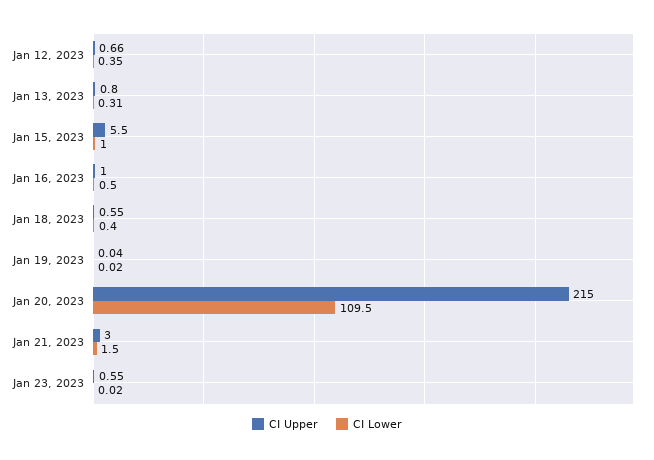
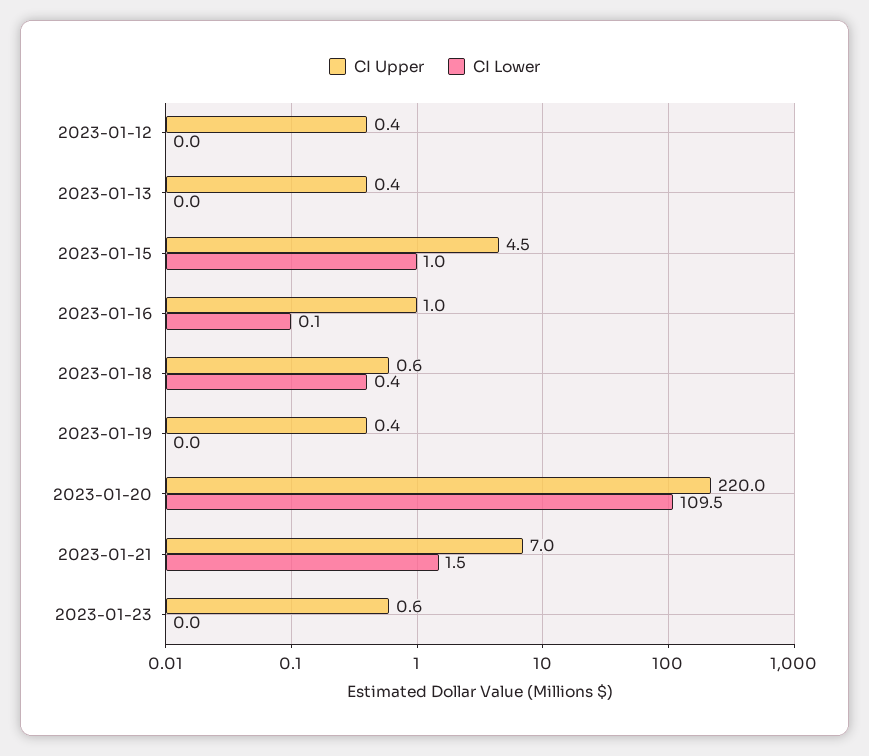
  {
    "CI Upper": {
-     "Jan 12, 2023": 0.66,
+     "Jan 12, 2023": 0.4,
-     "Jan 13, 2023": 0.8,
+     "Jan 13, 2023": 0.4,
-     "Jan 15, 2023": 5.5,
+     "Jan 15, 2023": 4.5,
      "Jan 16, 2023": 1,
      "Jan 18, 2023": 0.55,
-     "Jan 19, 2023": 0.04,
+     "Jan 19, 2023": 0.4,
-     "Jan 20, 2023": 215,
+     "Jan 20, 2023": 220,
-     "Jan 21, 2023": 3,
+     "Jan 21, 2023": 7,
      "Jan 23, 2023": 0.55
    },
    "CI Lower": {
-     "Jan 12, 2023": 0.35,
+     "Jan 12, 2023": 0,
-     "Jan 13, 2023": 0.31,
+     "Jan 13, 2023": 0,
      "Jan 15, 2023": 1,
-     "Jan 16, 2023": 0.5,
+     "Jan 16, 2023": 0.1,
      "Jan 18, 2023": 0.4,
      "Jan 19, 2023": 0.02,
      "Jan 20, 2023": 109.5,
      "Jan 21, 2023": 1.5,
      "Jan 23, 2023": 0.02
    }
  }

